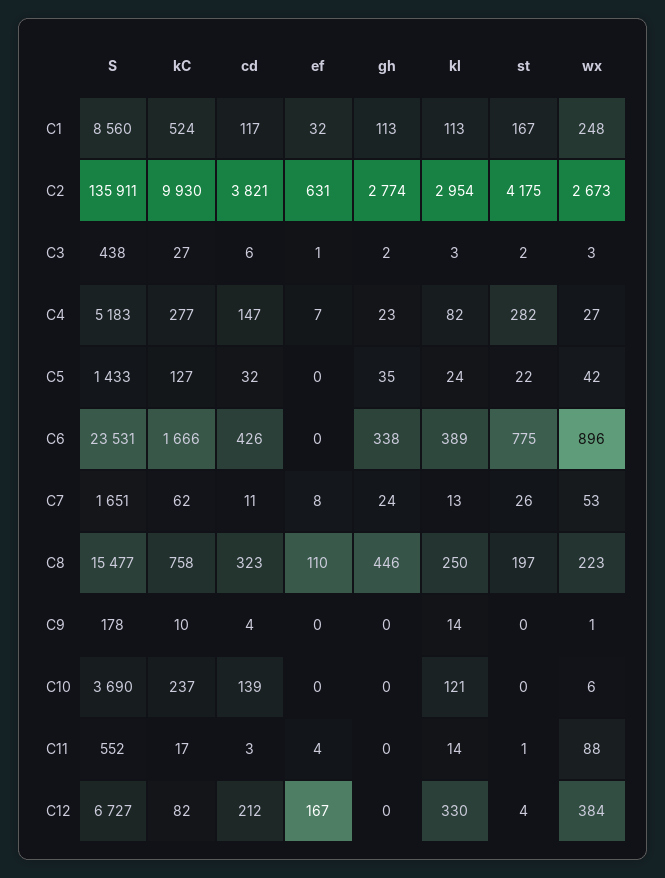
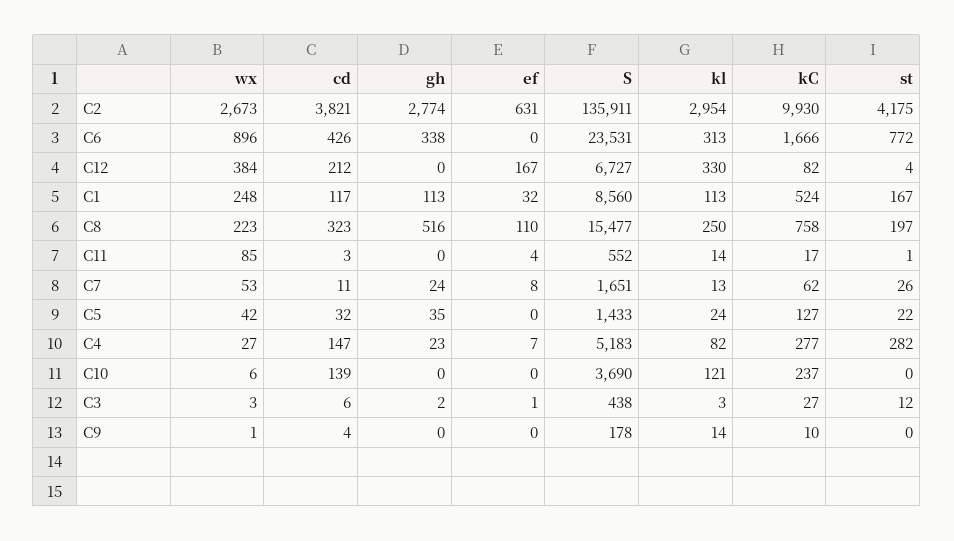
  {
    "S": {
      "C1": 8560,
      "C2": 135911,
      "C3": 438,
      "C4": 5183,
      "C5": 1433,
      "C6": 23531,
      "C7": 1651,
      "C8": 15477,
      "C9": 178,
      "C10": 3690,
      "C11": 552,
      "C12": 6727
    },
    "kC": {
      "C1": 524,
      "C2": 9930,
      "C3": 27,
      "C4": 277,
      "C5": 127,
      "C6": 1666,
      "C7": 62,
      "C8": 758,
      "C9": 10,
      "C10": 237,
      "C11": 17,
      "C12": 82
    },
    "cd": {
      "C1": 117,
      "C2": 3821,
      "C3": 6,
      "C4": 147,
      "C5": 32,
      "C6": 426,
      "C7": 11,
      "C8": 323,
      "C9": 4,
      "C10": 139,
      "C11": 3,
      "C12": 212
    },
    "ef": {
      "C1": 32,
      "C2": 631,
      "C3": 1,
      "C4": 7,
      "C5": 0,
      "C6": 0,
      "C7": 8,
      "C8": 110,
      "C9": 0,
      "C10": 0,
      "C11": 4,
      "C12": 167
    },
    "gh": {
      "C1": 113,
      "C2": 2774,
      "C3": 2,
      "C4": 23,
      "C5": 35,
      "C6": 338,
      "C7": 24,
-     "C8": 446,
+     "C8": 516,
      "C9": 0,
      "C10": 0,
      "C11": 0,
      "C12": 0
    },
    "kl": {
      "C1": 113,
      "C2": 2954,
      "C3": 3,
      "C4": 82,
      "C5": 24,
-     "C6": 389,
+     "C6": 313,
      "C7": 13,
      "C8": 250,
      "C9": 14,
      "C10": 121,
      "C11": 14,
      "C12": 330
    },
    "st": {
      "C1": 167,
      "C2": 4175,
-     "C3": 2,
+     "C3": 12,
      "C4": 282,
      "C5": 22,
-     "C6": 775,
+     "C6": 772,
      "C7": 26,
      "C8": 197,
      "C9": 0,
      "C10": 0,
      "C11": 1,
      "C12": 4
    },
    "wx": {
      "C1": 248,
      "C2": 2673,
      "C3": 3,
      "C4": 27,
      "C5": 42,
      "C6": 896,
      "C7": 53,
      "C8": 223,
      "C9": 1,
      "C10": 6,
-     "C11": 88,
+     "C11": 85,
      "C12": 384
    }
  }

